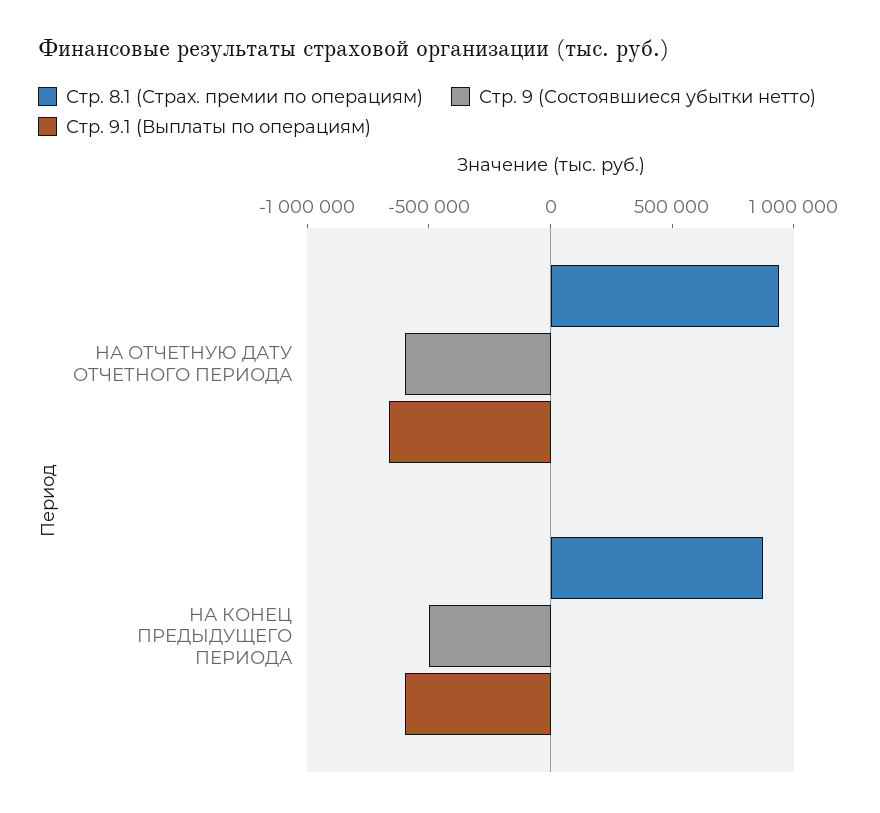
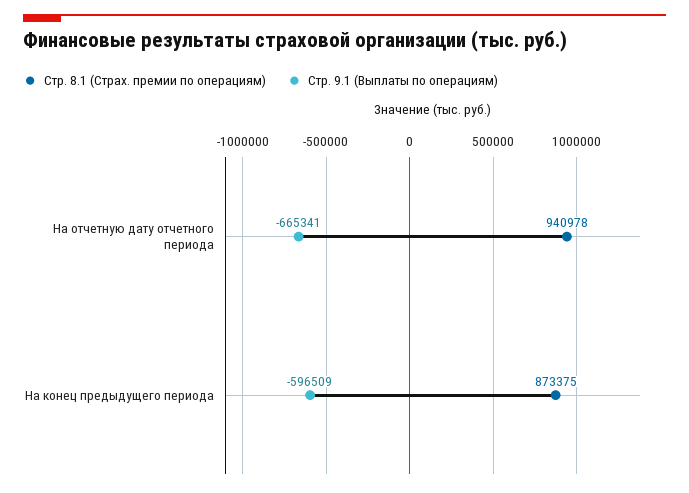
  {
    "Стр. 8.1 (Страх. премии по операциям)": {
      "НА ОТЧЕТНУЮ ДАТУ ОТЧЕТНОГО ПЕРИОДА": 940978,
      "НА КОНЕЦ ПРЕДЫДУЩЕГО ПЕРИОДА": 873375
    },
-   "Стр. 9 (Состоявшиеся убытки нетто)": {
-     "НА ОТЧЕТНУЮ ДАТУ ОТЧЕТНОГО ПЕРИОДА": -600000,
-     "НА КОНЕЦ ПРЕДЫДУЩЕГО ПЕРИОДА": -500000
-   },
    "Стр. 9.1 (Выплаты по операциям)": {
      "НА ОТЧЕТНУЮ ДАТУ ОТЧЕТНОГО ПЕРИОДА": -665341,
      "НА КОНЕЦ ПРЕДЫДУЩЕГО ПЕРИОДА": -596509
    }
  }

